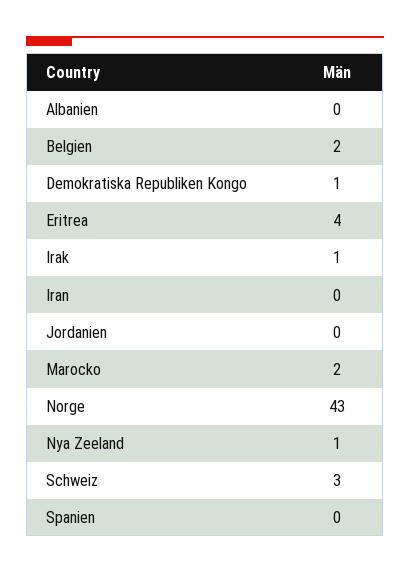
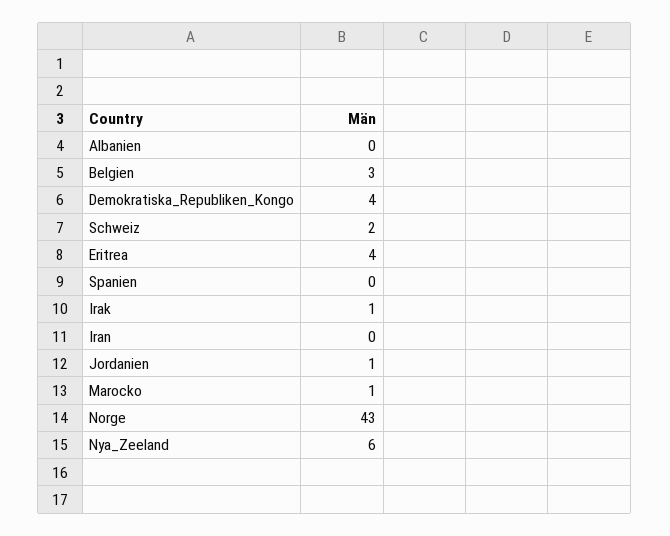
  {
    "Albanien": 0,
-   "Belgien": 2,
+   "Belgien": 3,
-   "Demokratiska Republiken Kongo": 1,
+   "Demokratiska Republiken Kongo": 4,
    "Eritrea": 4,
    "Irak": 1,
    "Iran": 0,
-   "Jordanien": 0,
+   "Jordanien": 1,
-   "Marocko": 2,
+   "Marocko": 1,
    "Norge": 43,
-   "Nya Zeeland": 1,
+   "Nya Zeeland": 6,
-   "Schweiz": 3,
+   "Schweiz": 2,
    "Spanien": 0
  }

